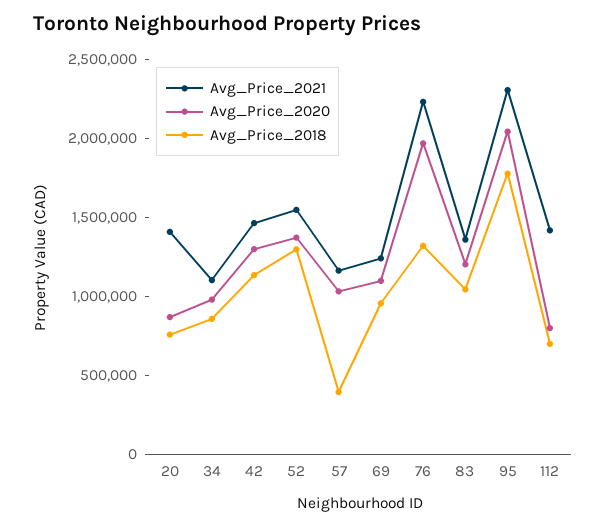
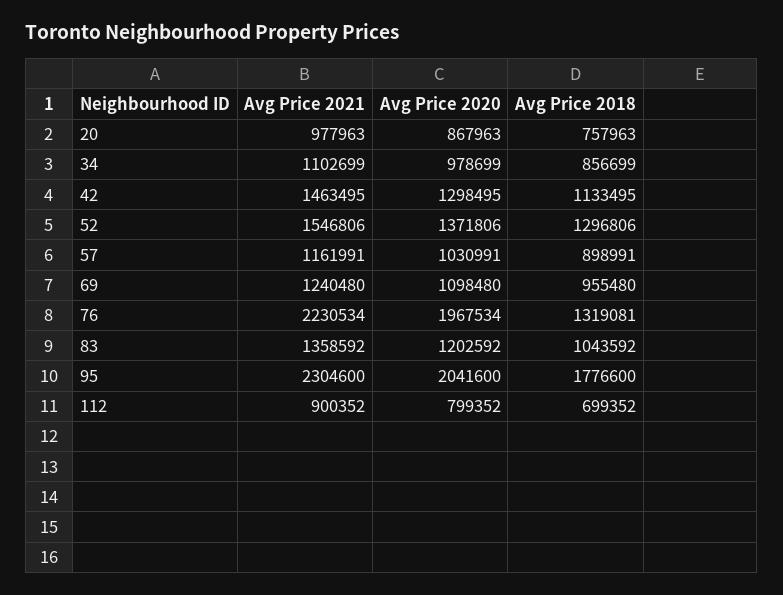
  {
    "Avg_Price_2021": {
-     "20": 1400000,
+     "20": 977963,
      "34": 1102699,
      "42": 1463495,
      "52": 1546806,
      "57": 1161991,
      "69": 1240480,
      "76": 2230534,
      "83": 1358592,
      "95": 2304600,
-     "112": 1400000
+     "112": 900352
    },
    "Avg_Price_2020": {
      "20": 867963,
      "34": 978699,
      "42": 1298495,
      "52": 1371806,
      "57": 1030991,
      "69": 1098480,
      "76": 1967534,
      "83": 1202592,
      "95": 2041600,
      "112": 799352
    },
    "Avg_Price_2018": {
      "20": 757963,
      "34": 856699,
      "42": 1133495,
      "52": 1296806,
-     "57": 400000,
+     "57": 898991,
      "69": 955480,
      "76": 1319081,
      "83": 1043592,
      "95": 1776600,
      "112": 699352
    }
  }

